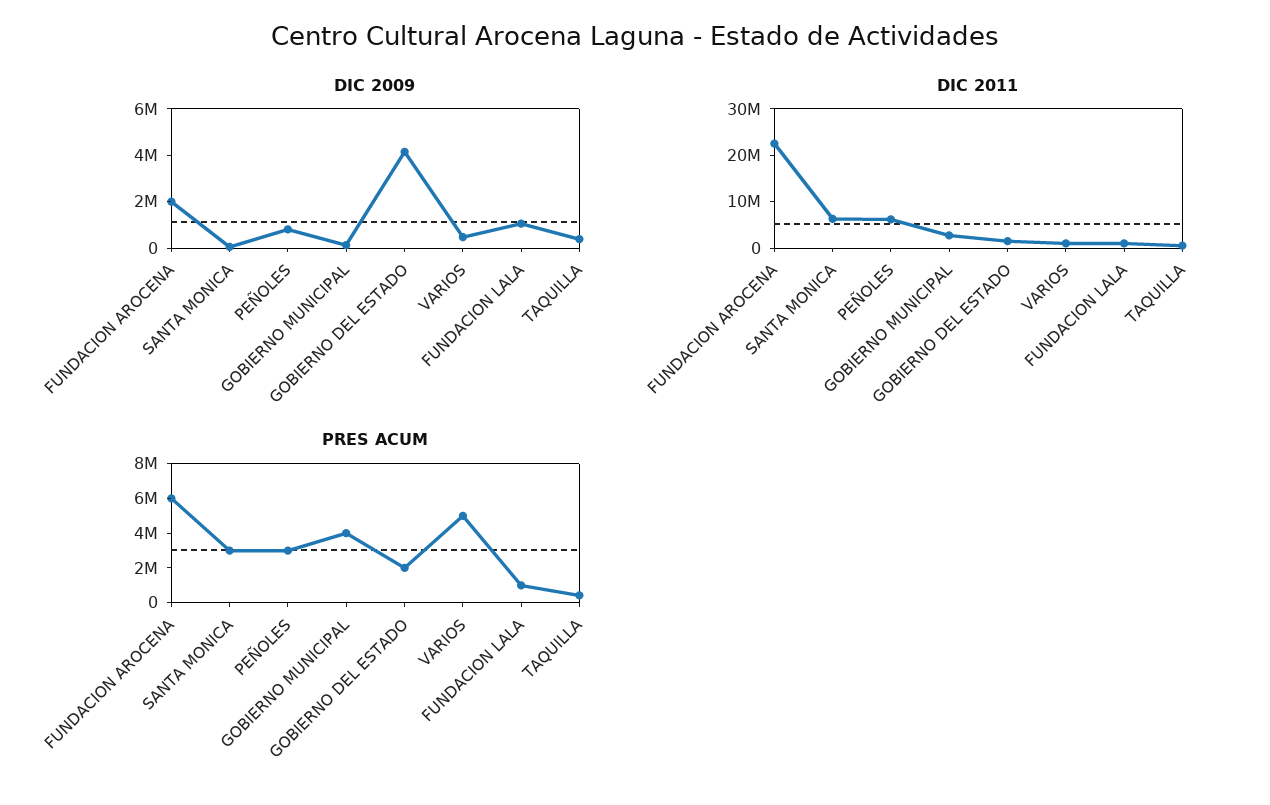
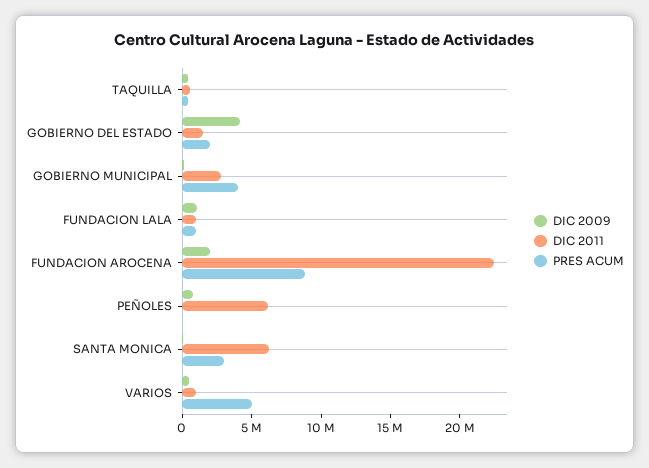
  {
    "DIC 2009": {
      "FUNDACION AROCENA": 2000000,
      "SANTA MONICA": 0,
      "PEÑOLES": 1000000,
      "GOBIERNO MUNICIPAL": 0,
      "GOBIERNO DEL ESTADO": 4000000,
      "VARIOS": 500000,
      "FUNDACION LALA": 1000000,
      "TAQUILLA": 500000
    },
    "DIC 2011": {
      "FUNDACION AROCENA": 23000000,
      "SANTA MONICA": 6000000,
      "PEÑOLES": 6000000,
      "GOBIERNO MUNICIPAL": 3000000,
      "GOBIERNO DEL ESTADO": 2000000,
      "VARIOS": 1000000,
      "FUNDACION LALA": 1000000,
      "TAQUILLA": 1000000
    },
    "PRES ACUM": {
-     "FUNDACION AROCENA": 6000000,
+     "FUNDACION AROCENA": 9000000,
      "SANTA MONICA": 3000000,
-     "PEÑOLES": 3000000,
+     "PEÑOLES": 0,
      "GOBIERNO MUNICIPAL": 4000000,
      "GOBIERNO DEL ESTADO": 2000000,
      "VARIOS": 5000000,
      "FUNDACION LALA": 1000000,
      "TAQUILLA": 500000
    }
  }

